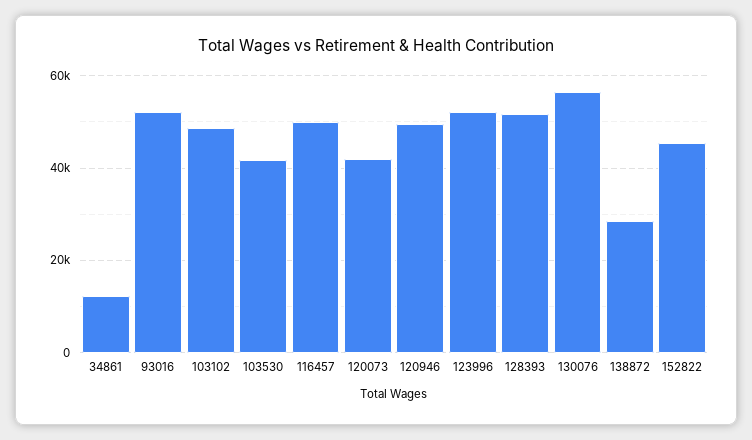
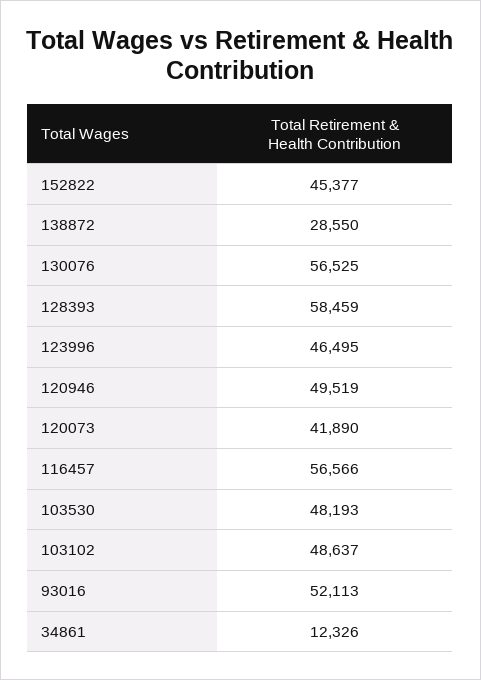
  {
    "34861": 12326,
    "93016": 52113,
    "103102": 48637,
-   "103530": 42000,
+   "103530": 48193,
-   "116457": 50000,
+   "116457": 56566,
    "120073": 41890,
    "120946": 49519,
-   "123996": 52000,
+   "123996": 46495,
-   "128393": 52000,
+   "128393": 58459,
    "130076": 56525,
    "138872": 28550,
    "152822": 45377
  }

